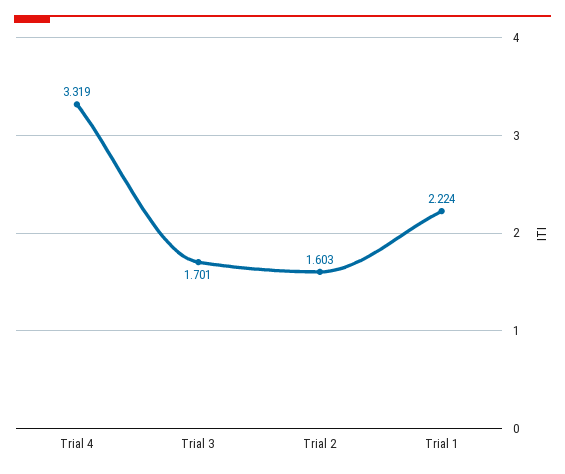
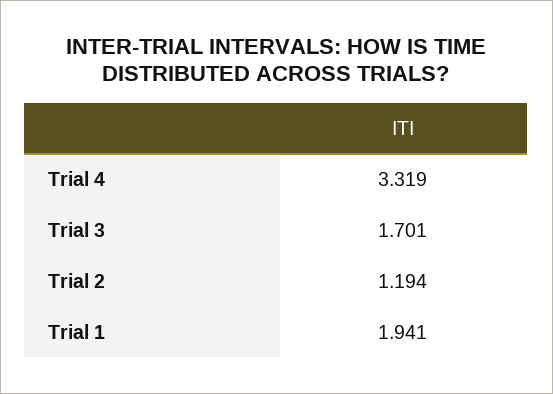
  {
    "Trial 4": 3.319,
    "Trial 3": 1.701,
-   "Trial 2": 1.603,
+   "Trial 2": 1.194,
-   "Trial 1": 2.224
+   "Trial 1": 1.941
  }

